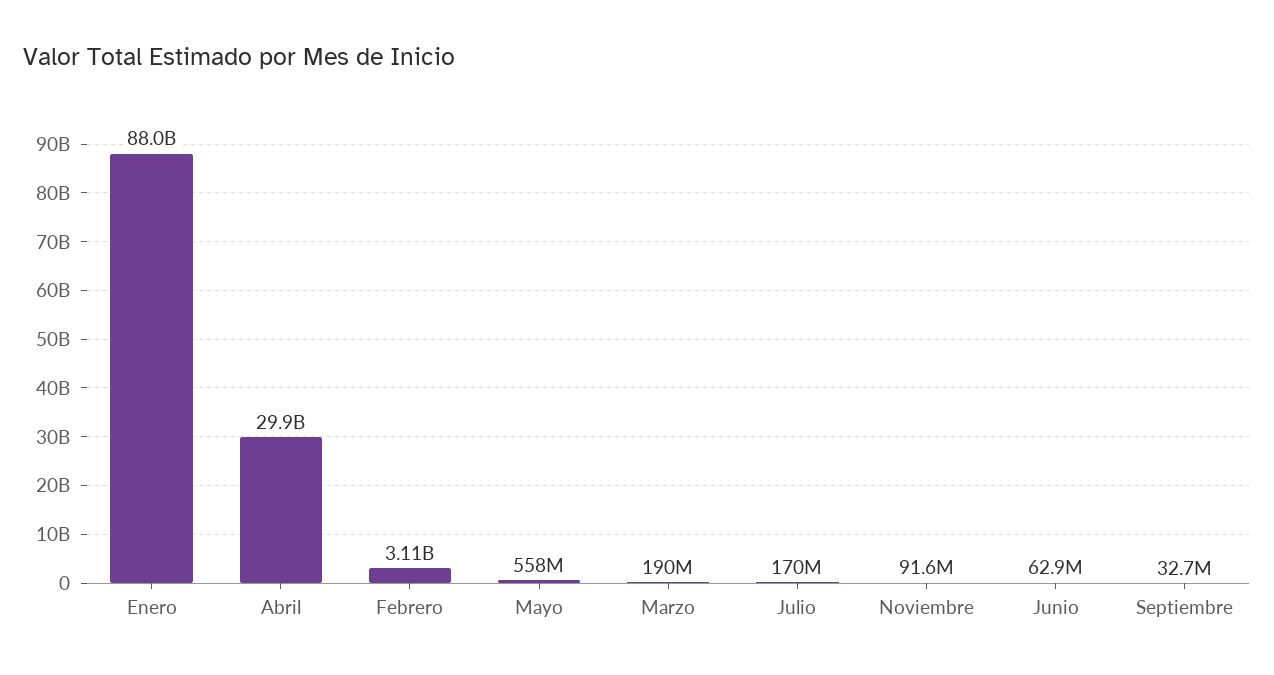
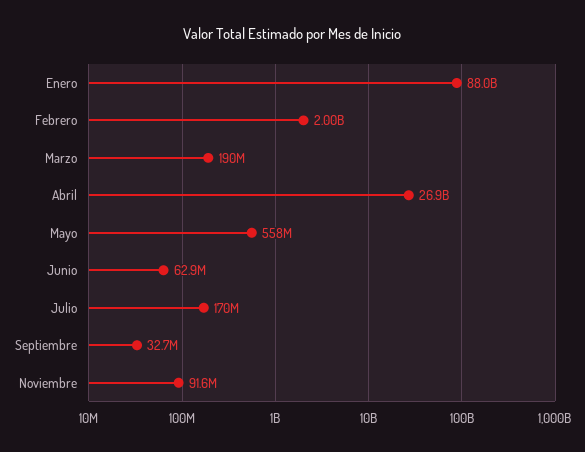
  {
    "Enero": 88000000000,
-   "Abril": 29900000000,
+   "Abril": 26900000000,
-   "Febrero": 3110000000,
+   "Febrero": 2000000000,
    "Mayo": 558000000,
    "Marzo": 190000000,
    "Julio": 170000000,
    "Noviembre": 91600000,
    "Junio": 62900000,
    "Septiembre": 32700000
  }

